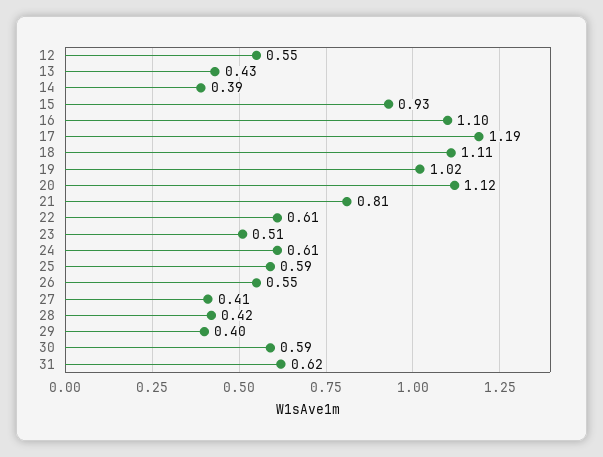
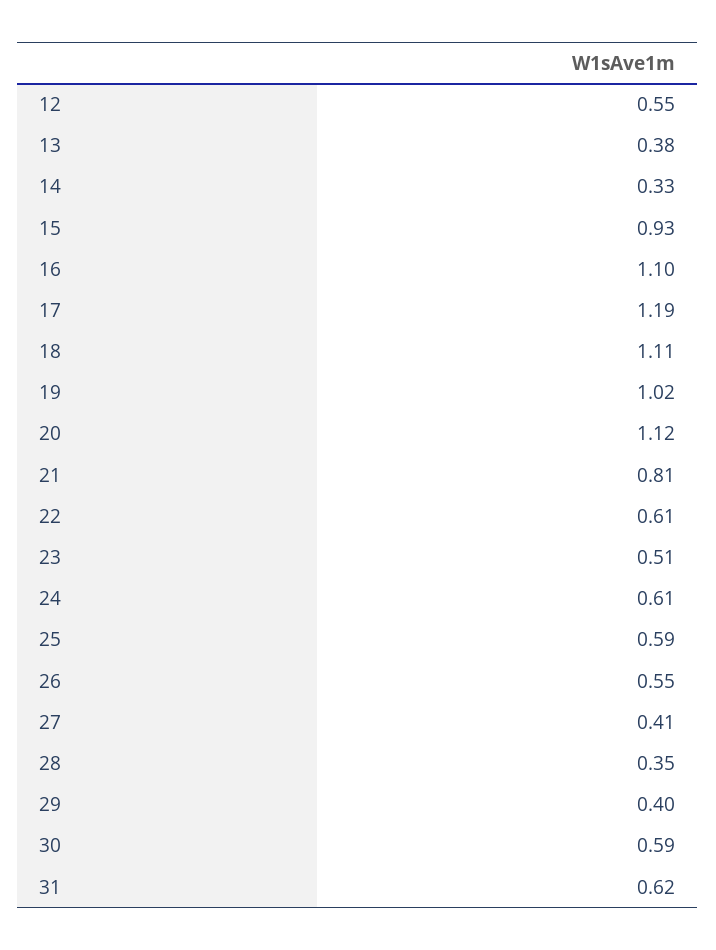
  {
    "12": 0.55,
-   "13": 0.43,
+   "13": 0.38,
-   "14": 0.39,
+   "14": 0.33,
    "15": 0.93,
    "16": 1.1,
    "17": 1.19,
    "18": 1.11,
    "19": 1.02,
    "20": 1.12,
    "21": 0.81,
    "22": 0.61,
    "23": 0.51,
    "24": 0.61,
    "25": 0.59,
    "26": 0.55,
    "27": 0.41,
-   "28": 0.42,
+   "28": 0.35,
    "29": 0.4,
    "30": 0.59,
    "31": 0.62
  }

